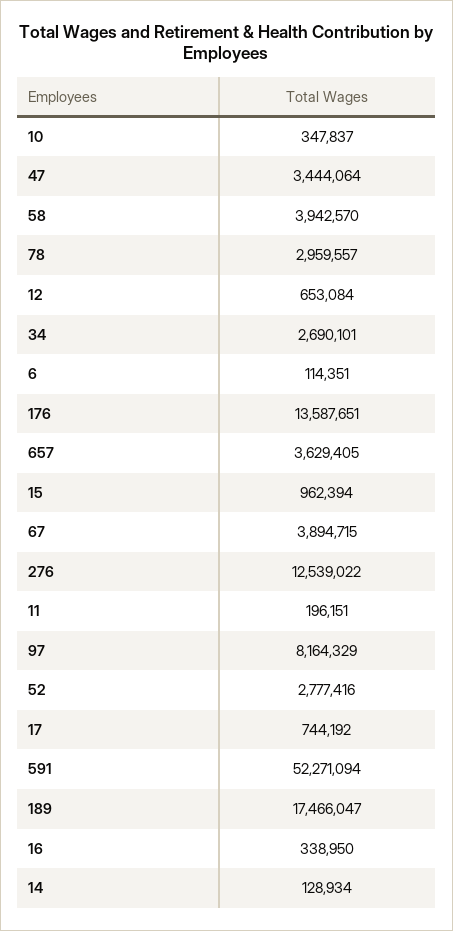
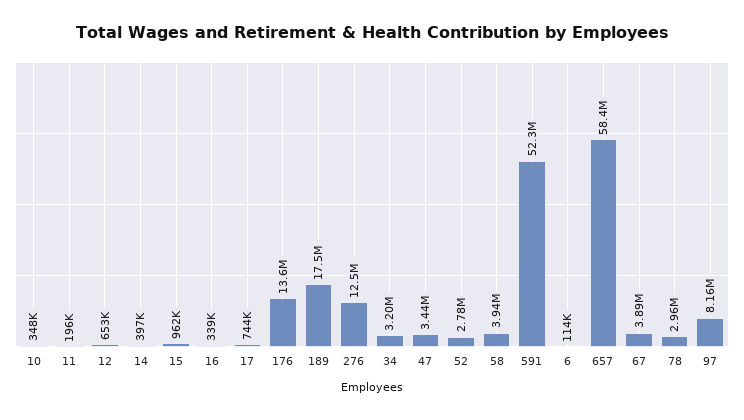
  {
    "10": 347837,
    "47": 3444064,
    "58": 3942570,
    "78": 2959557,
    "12": 653084,
-   "34": 2690101,
+   "34": 3200000,
    "6": 114351,
    "176": 13587651,
-   "657": 3629405,
+   "657": 58400000,
    "15": 962394,
    "67": 3894715,
    "276": 12539022,
    "11": 196151,
    "97": 8164329,
    "52": 2777416,
    "17": 744192,
    "591": 52271094,
    "189": 17466047,
    "16": 338950,
-   "14": 128934
+   "14": 397000
  }

